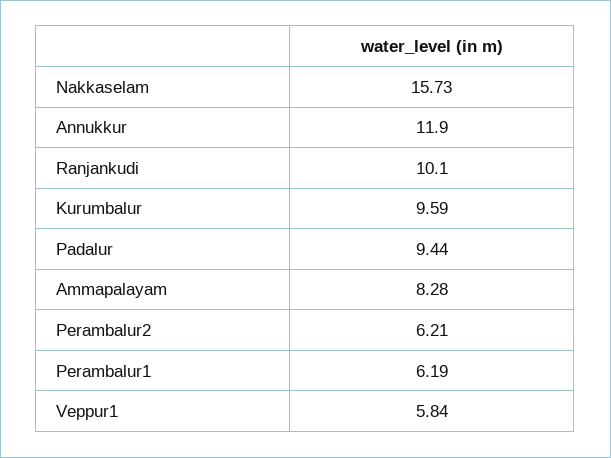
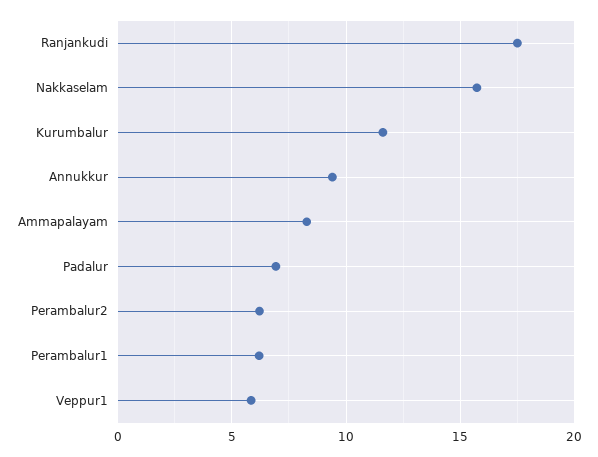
  {
    "Nakkaselam": 15.73,
-   "Annukkur": 11.9,
+   "Annukkur": 9.5,
-   "Ranjankudi": 10.1,
+   "Ranjankudi": 17.5,
-   "Kurumbalur": 9.59,
+   "Kurumbalur": 11.5,
-   "Padalur": 9.44,
+   "Padalur": 7,
    "Ammapalayam": 8.28,
    "Perambalur2": 6.21,
    "Perambalur1": 6.19,
    "Veppur1": 5.84
  }

